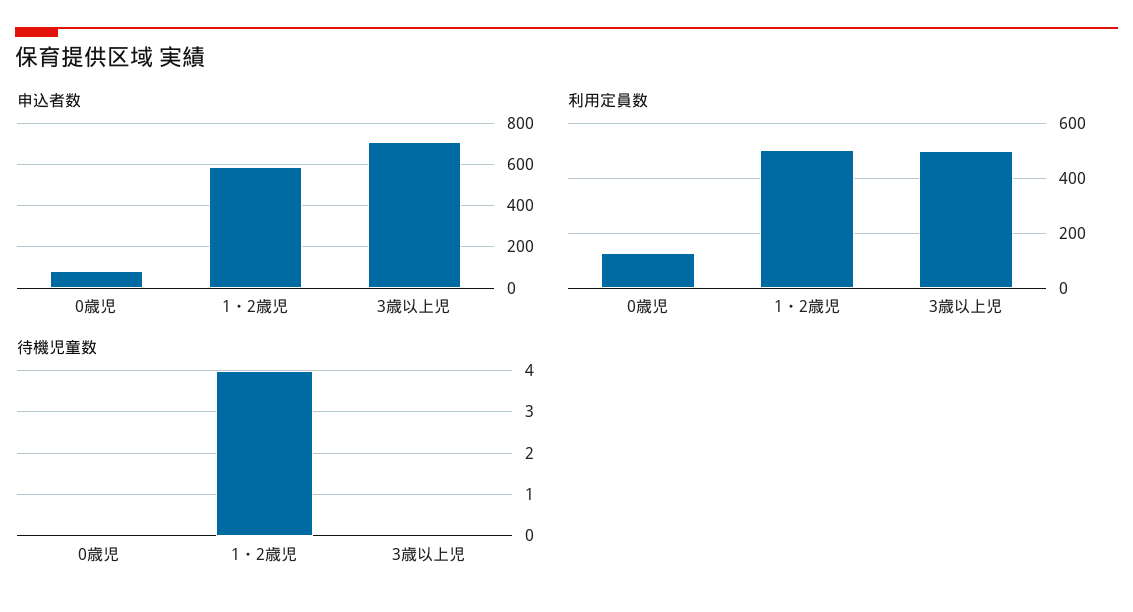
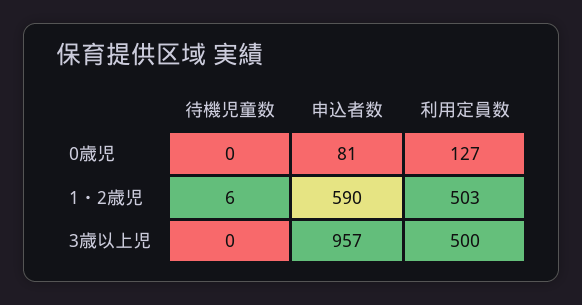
  {
    "申込者数": {
      "0歳児": 81,
      "1・2歳児": 590,
-     "3歳以上児": 700
+     "3歳以上児": 957
    },
    "利用定員数": {
      "0歳児": 127,
      "1・2歳児": 503,
      "3歳以上児": 500
    },
    "待機児童数": {
      "0歳児": 0,
-     "1・2歳児": 4,
+     "1・2歳児": 6,
      "3歳以上児": 0
    }
  }

